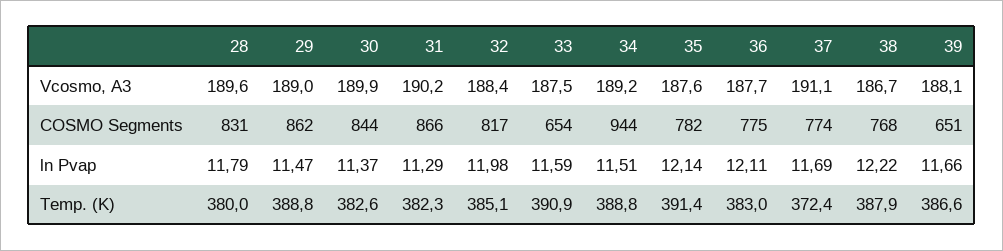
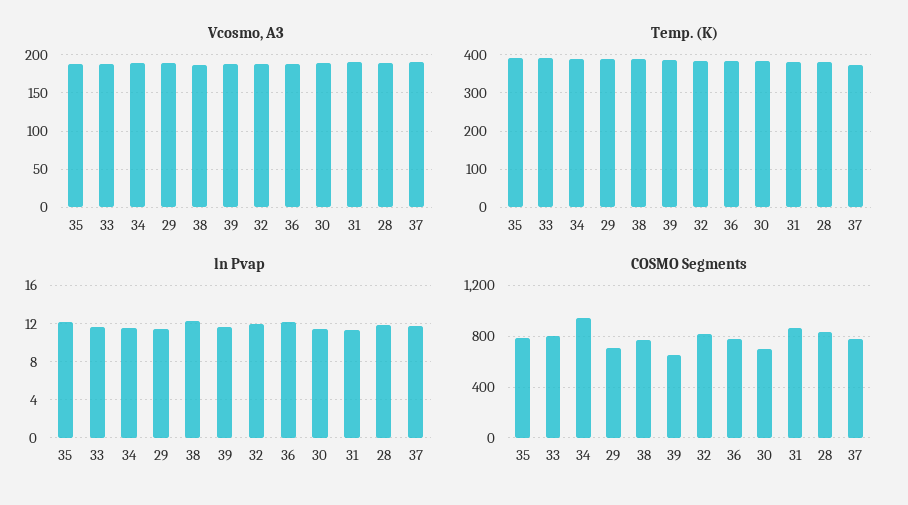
  {
    "Vcosmo, A3": {
      "28": 189.6,
      "29": 189,
      "30": 189.9,
      "31": 190.2,
      "32": 188.4,
      "33": 187.5,
      "34": 189.2,
      "35": 187.6,
      "36": 187.7,
      "37": 191.1,
      "38": 186.7,
      "39": 188.1
    },
    "COSMO Segments": {
      "28": 831,
-     "29": 862,
+     "29": 700,
-     "30": 844,
+     "30": 700,
      "31": 866,
      "32": 817,
-     "33": 654,
+     "33": 800,
      "34": 944,
      "35": 782,
      "36": 775,
      "37": 774,
      "38": 768,
      "39": 651
    },
    "ln Pvap": {
      "28": 11.79,
      "29": 11.47,
      "30": 11.37,
      "31": 11.29,
      "32": 11.98,
      "33": 11.59,
      "34": 11.51,
      "35": 12.14,
      "36": 12.11,
      "37": 11.69,
      "38": 12.22,
      "39": 11.66
    },
    "Temp. (K)": {
      "28": 380,
      "29": 388.8,
      "30": 382.6,
      "31": 382.3,
      "32": 385.1,
      "33": 390.9,
      "34": 388.8,
      "35": 391.4,
      "36": 383,
      "37": 372.4,
      "38": 387.9,
      "39": 386.6
    }
  }

